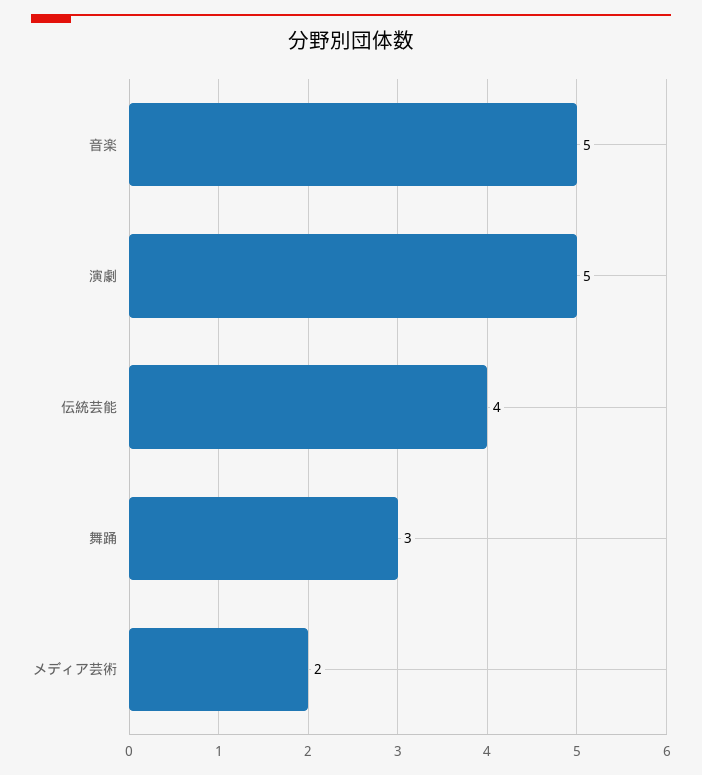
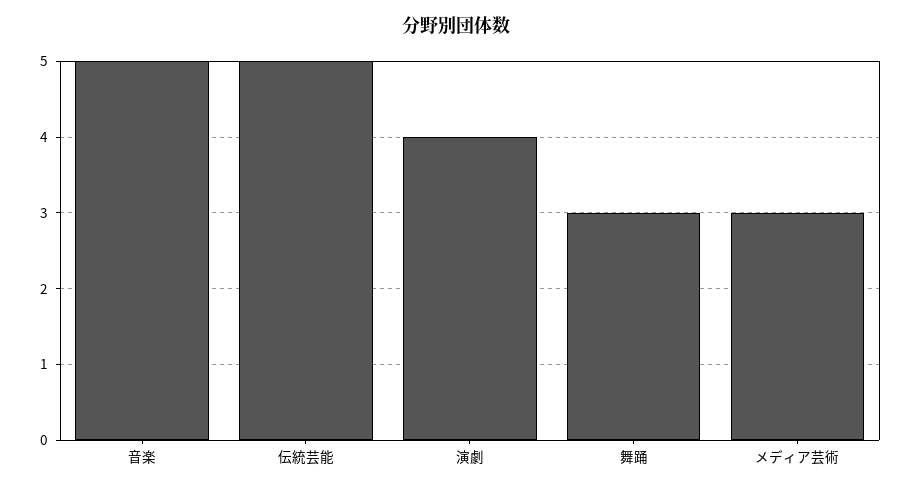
  {
    "音楽": 5,
-   "演劇": 5,
+   "演劇": 4,
-   "伝統芸能": 4,
+   "伝統芸能": 5,
    "舞踊": 3,
-   "メディア芸術": 2
+   "メディア芸術": 3
  }

